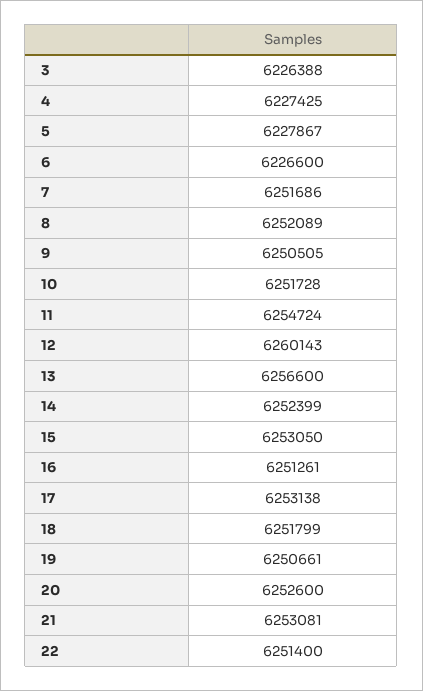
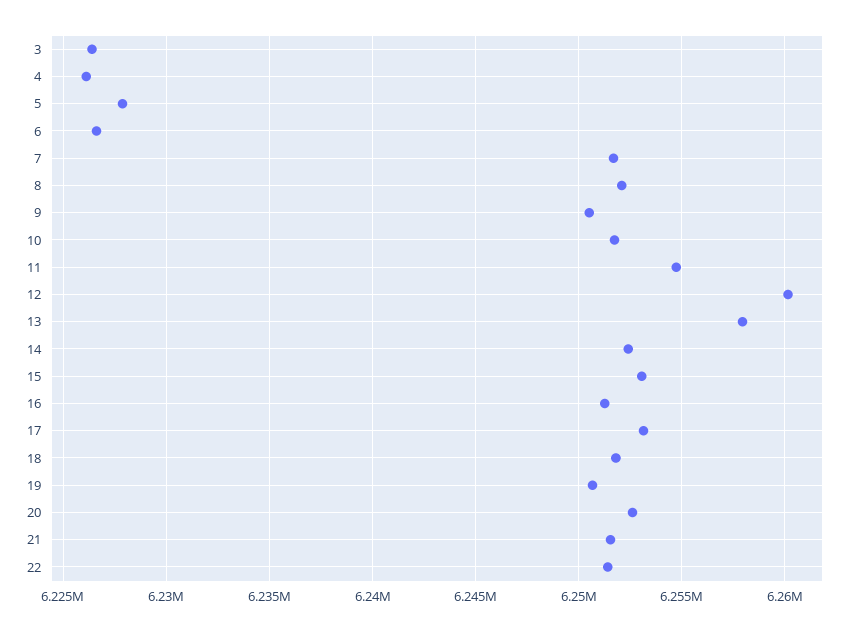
  {
    "3": 6226388,
-   "4": 6227425,
+   "4": 6226000,
    "5": 6227867,
    "6": 6226600,
    "7": 6251686,
    "8": 6252089,
    "9": 6250505,
    "10": 6251728,
    "11": 6254724,
    "12": 6260143,
-   "13": 6256600,
+   "13": 6258000,
    "14": 6252399,
    "15": 6253050,
    "16": 6251261,
    "17": 6253138,
    "18": 6251799,
    "19": 6250661,
    "20": 6252600,
-   "21": 6253081,
+   "21": 6251500,
    "22": 6251400
  }

